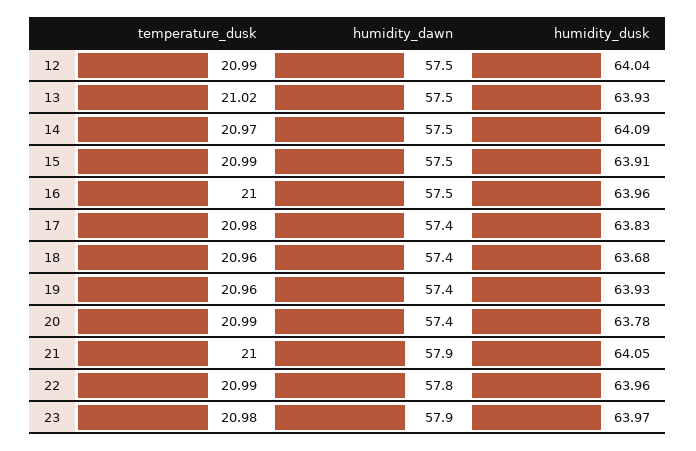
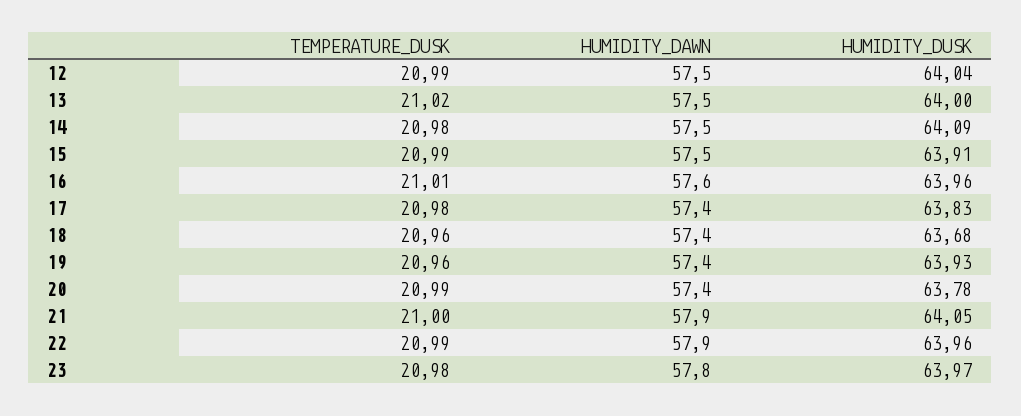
  {
    "temperature_dusk": {
      "12": 20.99,
      "13": 21.02,
-     "14": 20.97,
+     "14": 20.98,
      "15": 20.99,
-     "16": 21,
+     "16": 21.01,
      "17": 20.98,
      "18": 20.96,
      "19": 20.96,
      "20": 20.99,
      "21": 21,
      "22": 20.99,
      "23": 20.98
    },
    "humidity_dawn": {
      "12": 57.5,
      "13": 57.5,
      "14": 57.5,
      "15": 57.5,
-     "16": 57.5,
+     "16": 57.6,
      "17": 57.4,
      "18": 57.4,
      "19": 57.4,
      "20": 57.4,
      "21": 57.9,
-     "22": 57.8,
+     "22": 57.9,
-     "23": 57.9
+     "23": 57.8
    },
    "humidity_dusk": {
      "12": 64.04,
-     "13": 63.93,
+     "13": 64,
      "14": 64.09,
      "15": 63.91,
      "16": 63.96,
      "17": 63.83,
      "18": 63.68,
      "19": 63.93,
      "20": 63.78,
      "21": 64.05,
      "22": 63.96,
      "23": 63.97
    }
  }

